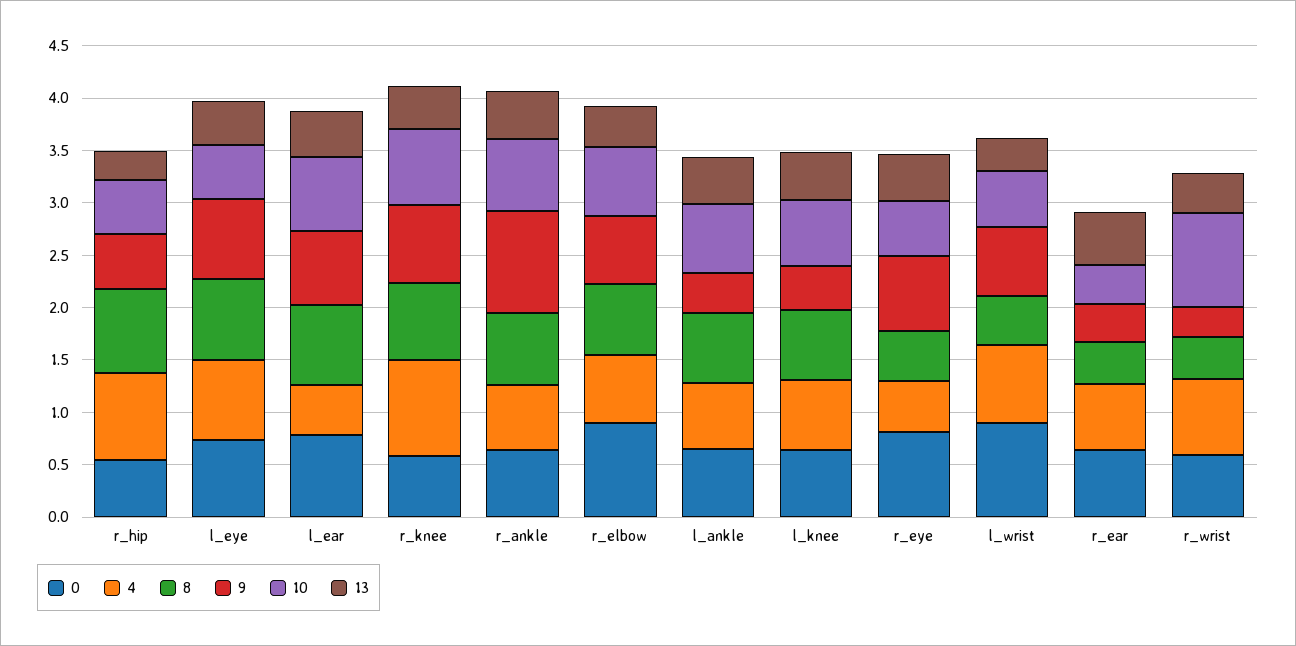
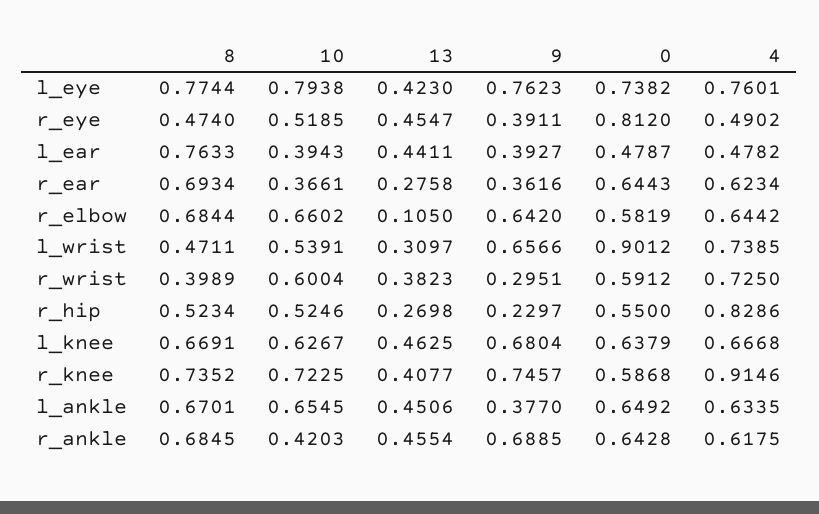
  {
    "0": {
      "r_hip": 0.55,
      "l_eye": 0.7382,
-     "l_ear": 0.8,
+     "l_ear": 0.4787,
      "r_knee": 0.5868,
      "r_ankle": 0.6428,
-     "r_elbow": 0.9,
+     "r_elbow": 0.5819,
      "l_ankle": 0.6492,
      "l_knee": 0.6379,
      "r_eye": 0.812,
      "l_wrist": 0.9012,
      "r_ear": 0.6443,
      "r_wrist": 0.5912
    },
    "4": {
      "r_hip": 0.8286,
      "l_eye": 0.7601,
      "l_ear": 0.4782,
      "r_knee": 0.9146,
      "r_ankle": 0.6175,
      "r_elbow": 0.6442,
      "l_ankle": 0.6335,
      "l_knee": 0.6668,
      "r_eye": 0.4902,
      "l_wrist": 0.7385,
      "r_ear": 0.6234,
      "r_wrist": 0.725
    },
    "8": {
-     "r_hip": 0.8,
+     "r_hip": 0.5234,
      "l_eye": 0.7744,
      "l_ear": 0.7633,
      "r_knee": 0.7352,
      "r_ankle": 0.6845,
      "r_elbow": 0.6844,
      "l_ankle": 0.6701,
      "l_knee": 0.6691,
      "r_eye": 0.474,
      "l_wrist": 0.4711,
-     "r_ear": 0.4,
+     "r_ear": 0.6934,
      "r_wrist": 0.3989
    },
    "9": {
-     "r_hip": 0.5,
+     "r_hip": 0.2297,
      "l_eye": 0.7623,
-     "l_ear": 0.7,
+     "l_ear": 0.3927,
      "r_knee": 0.7457,
-     "r_ankle": 1,
+     "r_ankle": 0.6885,
      "r_elbow": 0.642,
      "l_ankle": 0.377,
-     "l_knee": 0.4,
+     "l_knee": 0.6804,
-     "r_eye": 0.7,
+     "r_eye": 0.3911,
      "l_wrist": 0.6566,
      "r_ear": 0.3616,
      "r_wrist": 0.2951
    },
    "10": {
      "r_hip": 0.5246,
-     "l_eye": 0.5,
+     "l_eye": 0.7938,
-     "l_ear": 0.7,
+     "l_ear": 0.3943,
      "r_knee": 0.7225,
-     "r_ankle": 0.7,
+     "r_ankle": 0.4203,
      "r_elbow": 0.6602,
      "l_ankle": 0.6545,
      "l_knee": 0.6267,
      "r_eye": 0.5185,
      "l_wrist": 0.5391,
      "r_ear": 0.3661,
-     "r_wrist": 0.9
+     "r_wrist": 0.6004
    },
    "13": {
      "r_hip": 0.2698,
      "l_eye": 0.423,
      "l_ear": 0.4411,
      "r_knee": 0.4077,
      "r_ankle": 0.4554,
-     "r_elbow": 0.4,
+     "r_elbow": 0.105,
      "l_ankle": 0.4506,
      "l_knee": 0.4625,
      "r_eye": 0.4547,
      "l_wrist": 0.3097,
-     "r_ear": 0.5,
+     "r_ear": 0.2758,
      "r_wrist": 0.3823
    }
  }

